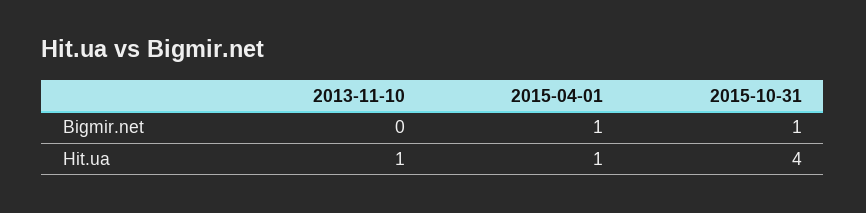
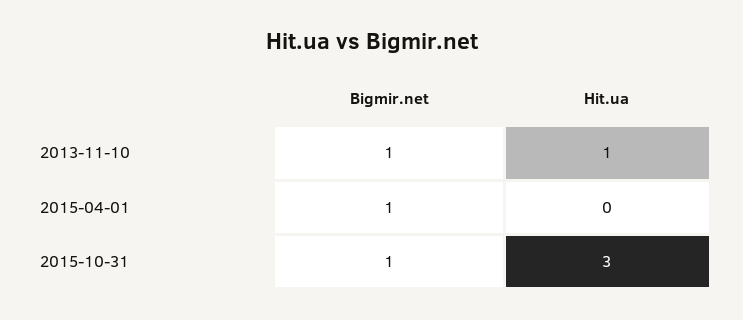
  {
    "2013-11-10": {
-     "Bigmir.net": 0,
+     "Bigmir.net": 1,
      "Hit.ua": 1
    },
    "2015-04-01": {
      "Bigmir.net": 1,
-     "Hit.ua": 1
+     "Hit.ua": 0
    },
    "2015-10-31": {
      "Bigmir.net": 1,
-     "Hit.ua": 4
+     "Hit.ua": 3
    }
  }

